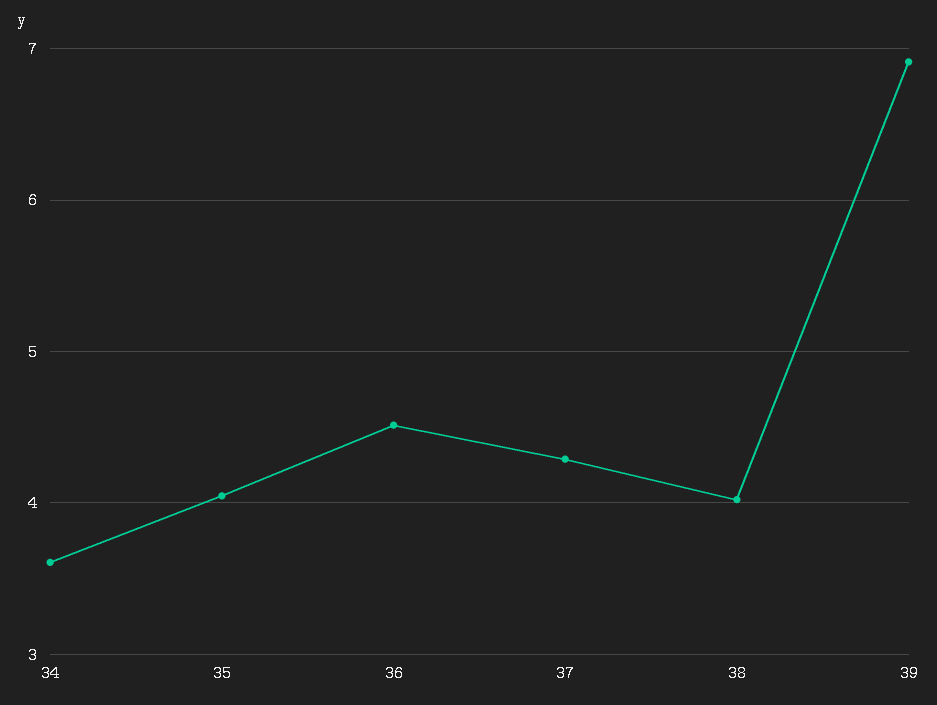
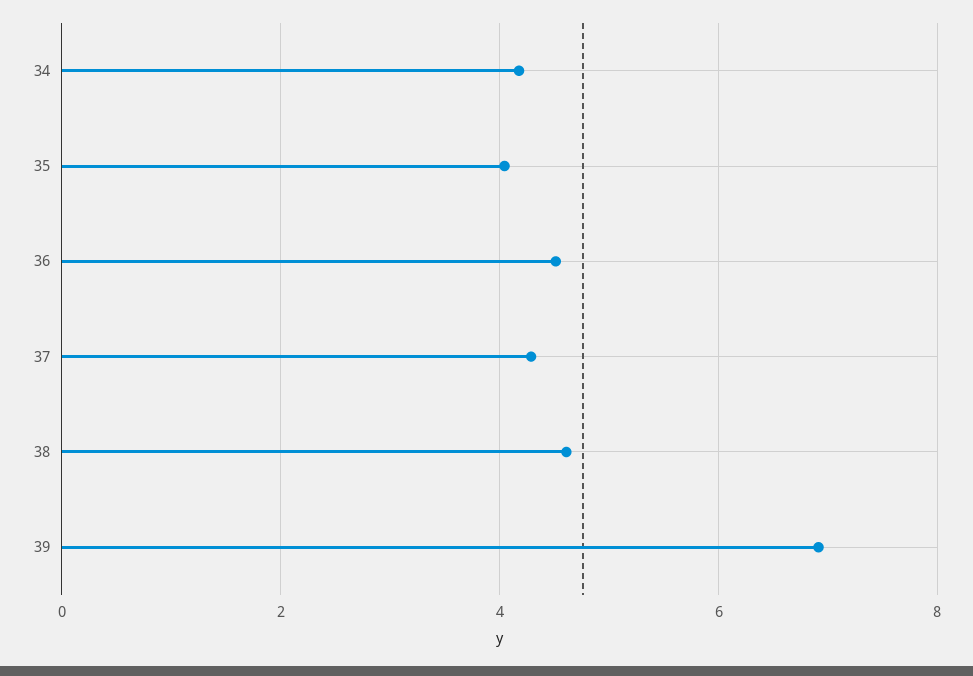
  {
-   "34": 3.6,
+   "34": 4.2,
    "35": 4,
    "36": 4.5,
    "37": 4.3,
-   "38": 4,
+   "38": 4.6,
    "39": 6.9
  }

